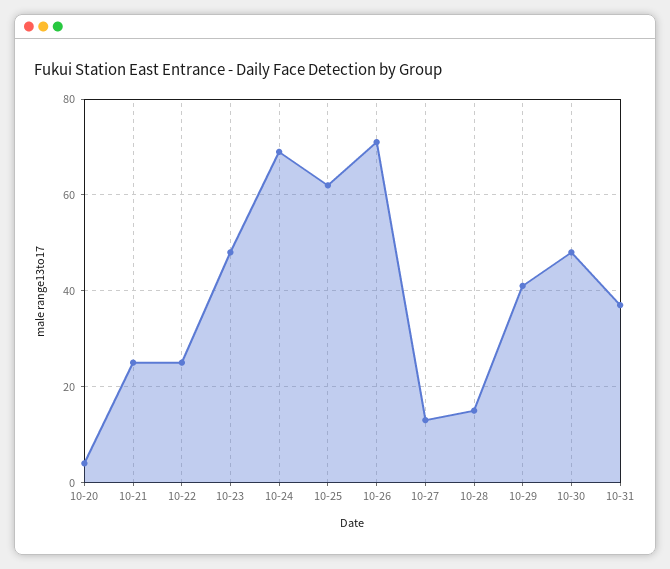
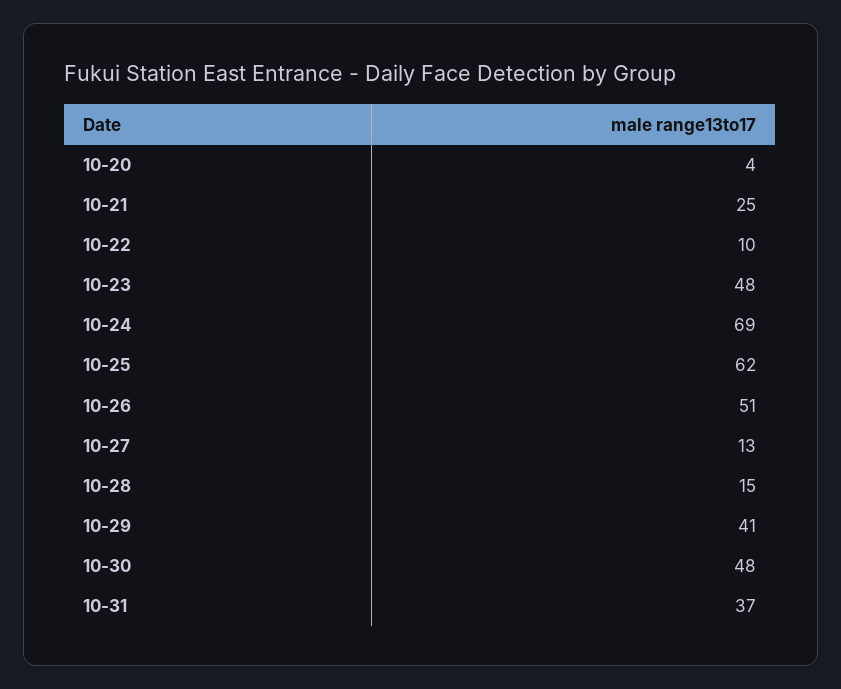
  {
    "10-20": 4,
    "10-21": 25,
-   "10-22": 25,
+   "10-22": 10,
    "10-23": 48,
    "10-24": 69,
    "10-25": 62,
-   "10-26": 70,
+   "10-26": 51,
    "10-27": 13,
    "10-28": 15,
    "10-29": 41,
    "10-30": 48,
    "10-31": 37
  }

